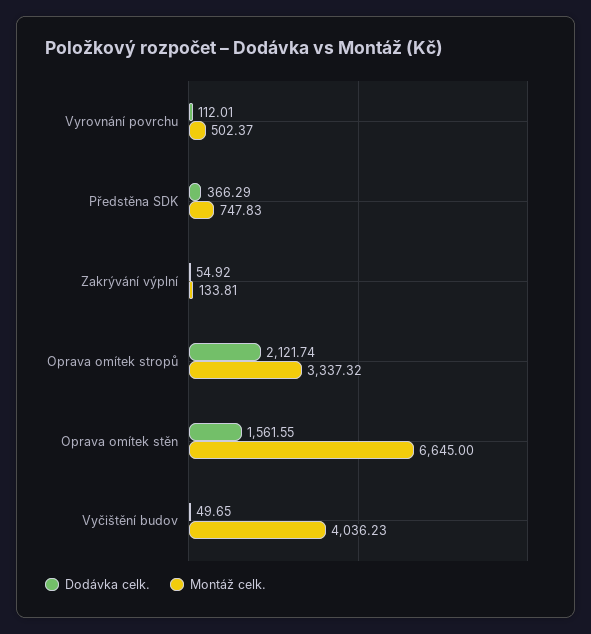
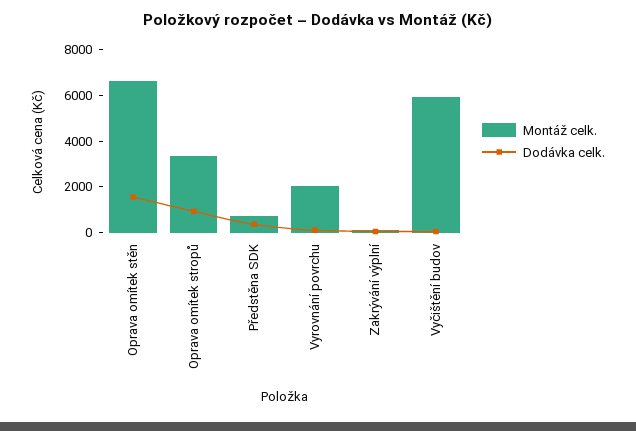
  {
    "Dodávka celk.": {
      "Vyrovnání povrchu": 112.01,
      "Předstěna SDK": 366.29,
      "Zakrývání výplní": 54.92,
-     "Oprava omítek stropů": 2121.74,
+     "Oprava omítek stropů": 1000,
      "Oprava omítek stěn": 1561.55,
      "Vyčištění budov": 49.65
    },
    "Montáž celk.": {
-     "Vyrovnání povrchu": 502.37,
+     "Vyrovnání povrchu": 2000,
      "Předstěna SDK": 747.83,
      "Zakrývání výplní": 133.81,
      "Oprava omítek stropů": 3337.32,
      "Oprava omítek stěn": 6645,
-     "Vyčištění budov": 4036.23
+     "Vyčištění budov": 6000
    }
  }

